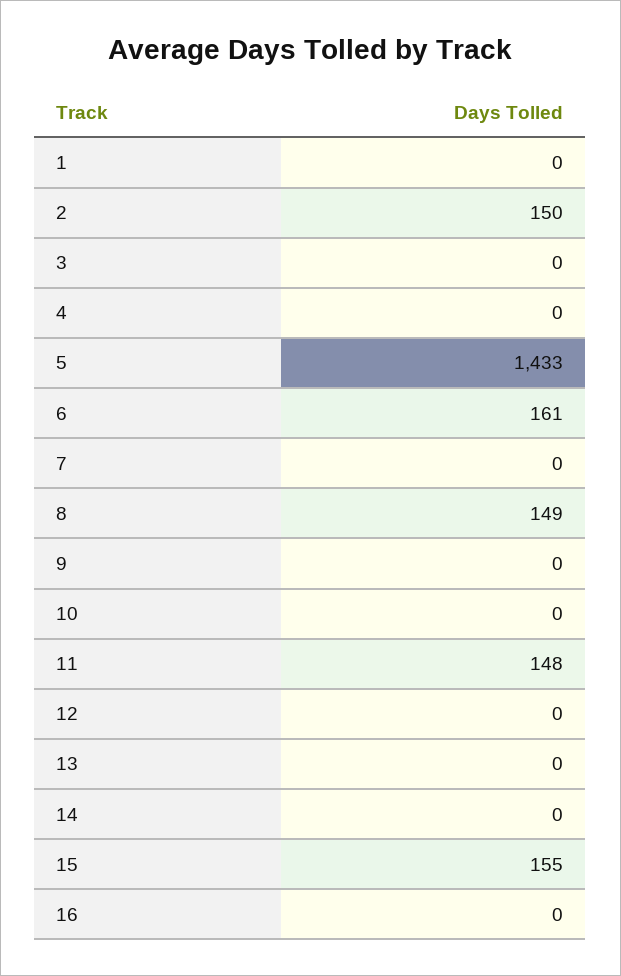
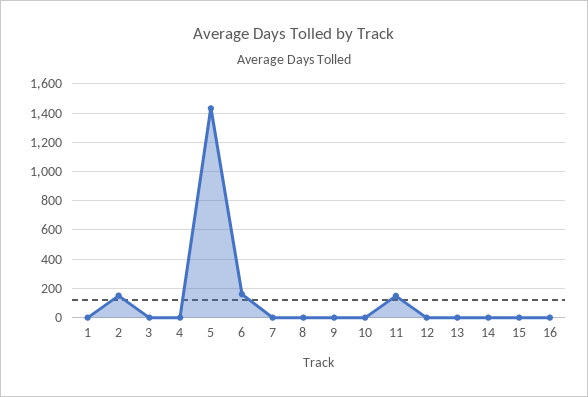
  {
    "1": 0,
    "2": 150,
    "3": 0,
    "4": 0,
    "5": 1433,
    "6": 161,
    "7": 0,
-   "8": 149,
+   "8": 0,
    "9": 0,
    "10": 0,
    "11": 148,
    "12": 0,
    "13": 0,
    "14": 0,
-   "15": 155,
+   "15": 0,
    "16": 0
  }

